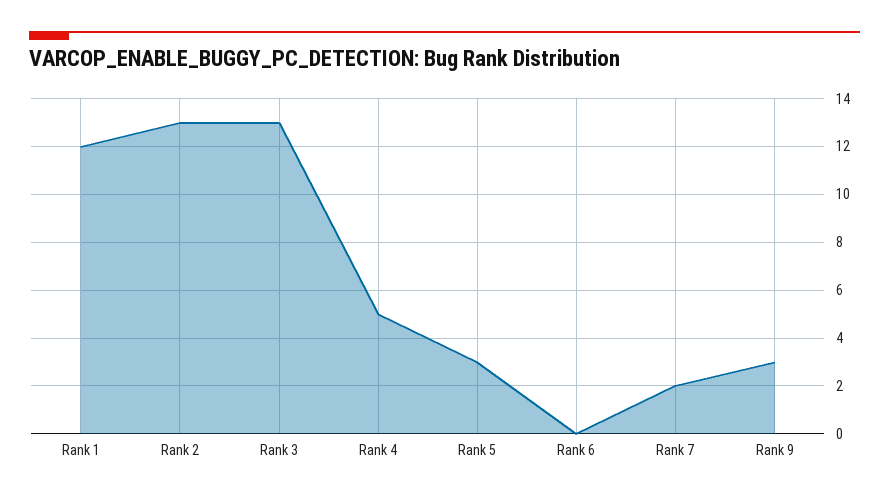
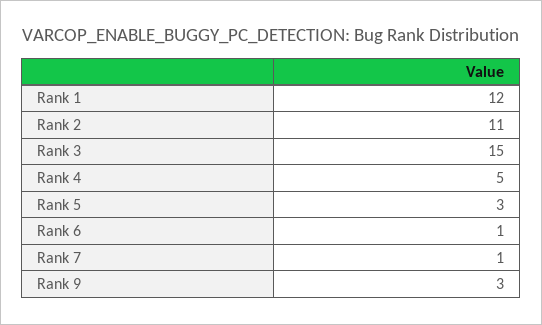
  {
    "Rank 1": 12,
-   "Rank 2": 13,
+   "Rank 2": 11,
-   "Rank 3": 13,
+   "Rank 3": 15,
    "Rank 4": 5,
    "Rank 5": 3,
-   "Rank 6": 0,
+   "Rank 6": 1,
-   "Rank 7": 2,
+   "Rank 7": 1,
    "Rank 9": 3
  }

